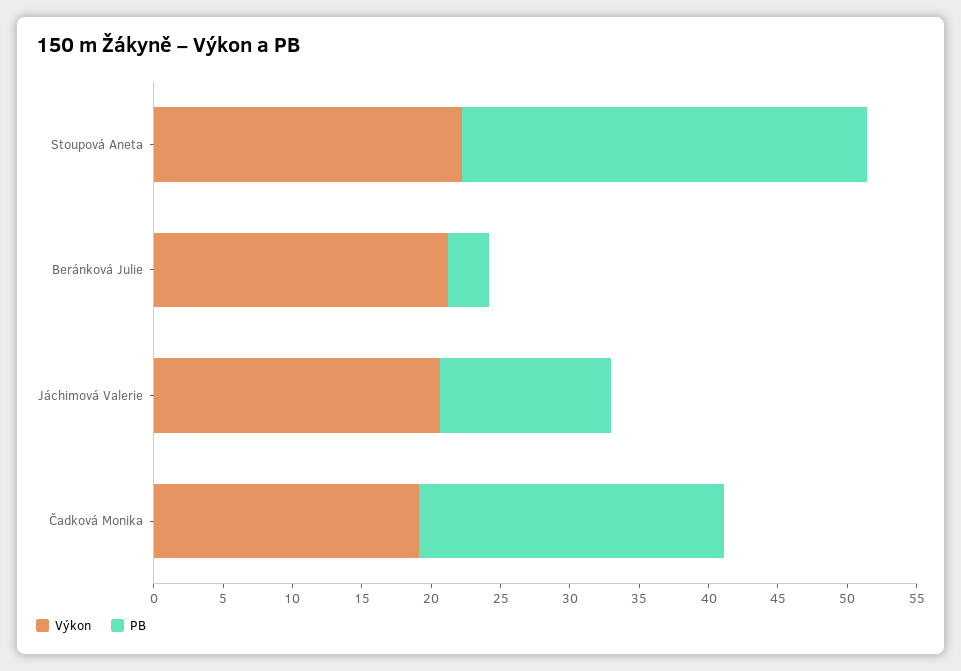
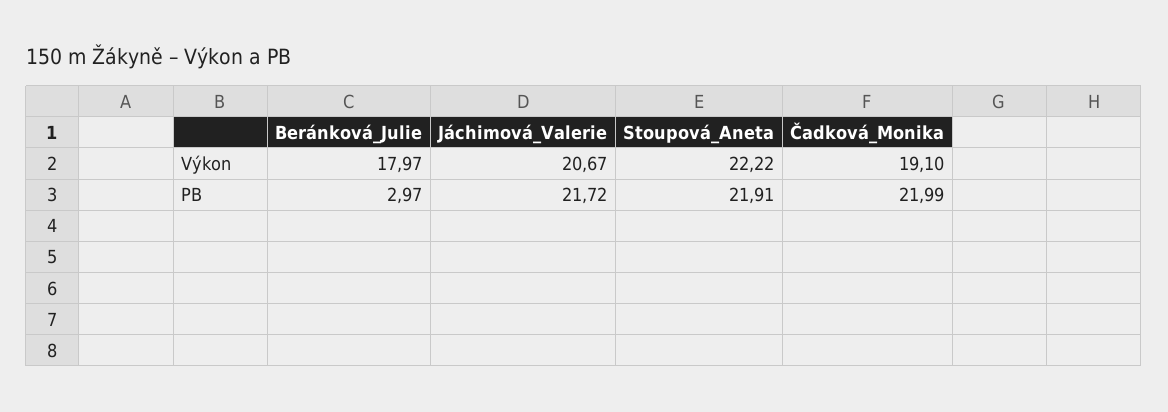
  {
    "Výkon": {
      "Stoupová Aneta": 22.22,
-     "Beránková Julie": 21,
+     "Beránková Julie": 17.97,
      "Jáchimová Valerie": 20.67,
      "Čadková Monika": 19.1
    },
    "PB": {
-     "Stoupová Aneta": 29,
+     "Stoupová Aneta": 21.91,
      "Beránková Julie": 2.97,
-     "Jáchimová Valerie": 12,
+     "Jáchimová Valerie": 21.72,
      "Čadková Monika": 21.99
    }
  }

